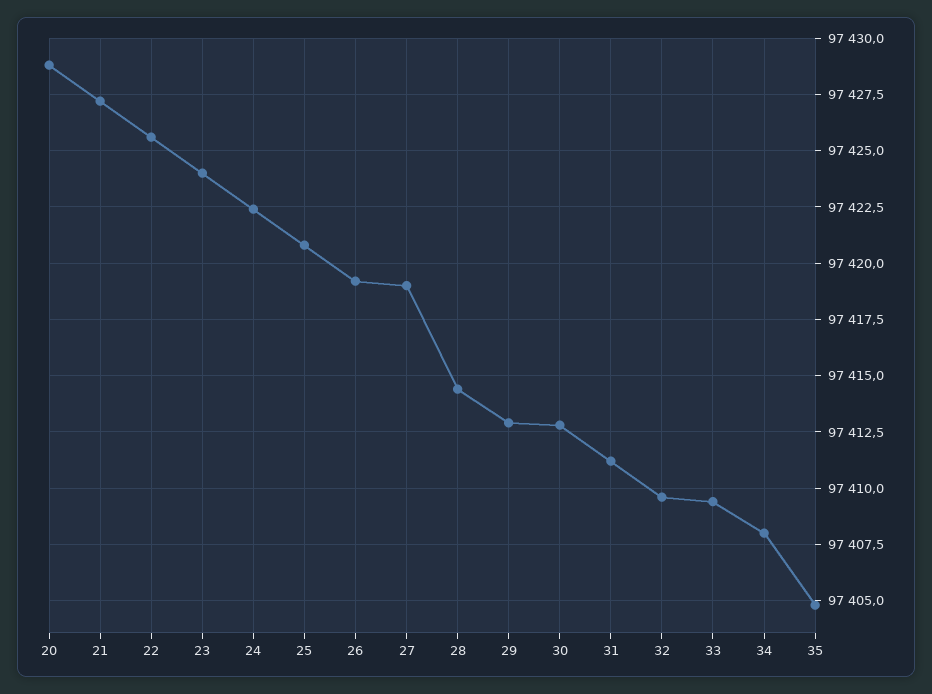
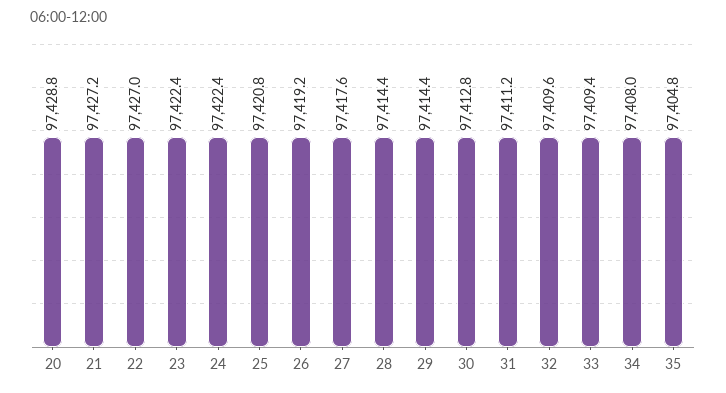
  {
    "20": 97428.8,
    "21": 97427.2,
-   "22": 97425.5,
+   "22": 97427,
-   "23": 97424,
+   "23": 97422.4,
    "24": 97422.4,
    "25": 97420.8,
    "26": 97419.2,
-   "27": 97419,
+   "27": 97417.6,
    "28": 97414.4,
-   "29": 97413,
+   "29": 97414.4,
    "30": 97412.8,
    "31": 97411.2,
    "32": 97409.6,
    "33": 97409.4,
    "34": 97408,
    "35": 97404.8
  }

